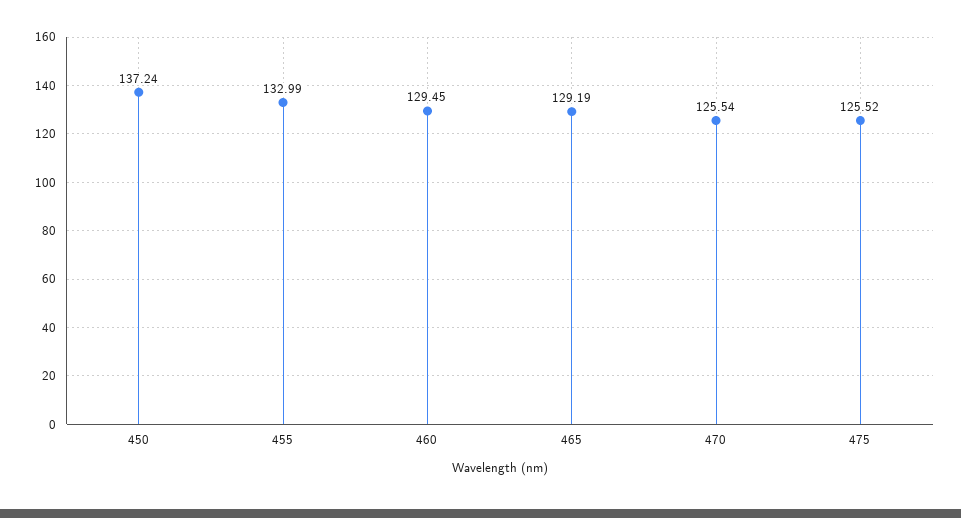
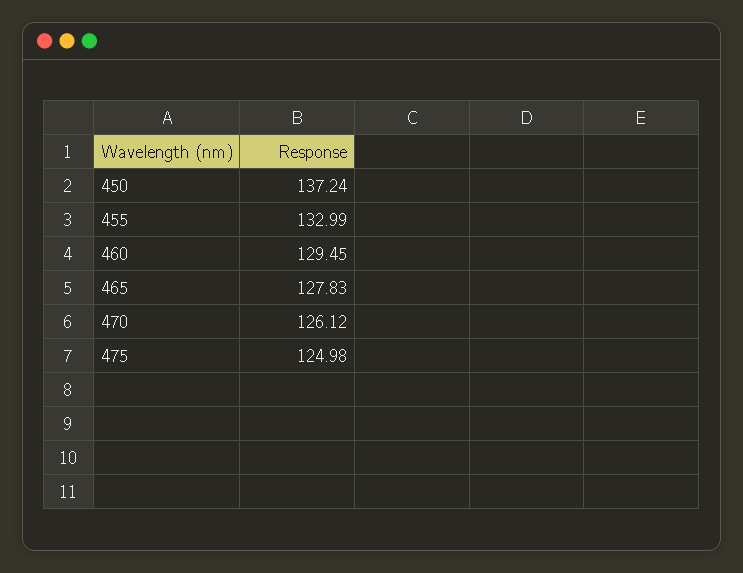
  {
    "450": 137.24,
    "455": 132.99,
    "460": 129.45,
-   "465": 129.19,
+   "465": 127.83,
-   "470": 125.54,
+   "470": 126.12,
-   "475": 125.52
+   "475": 124.98
  }

